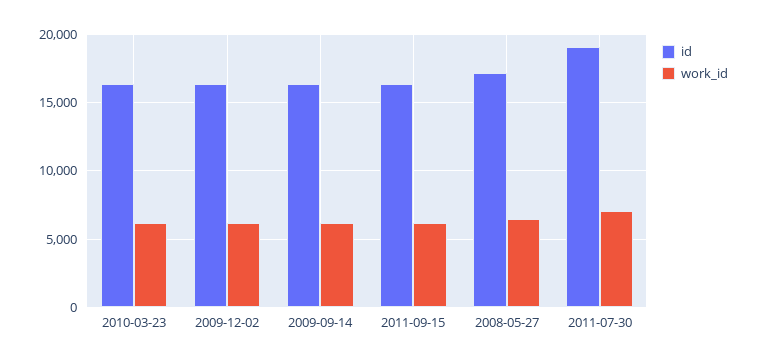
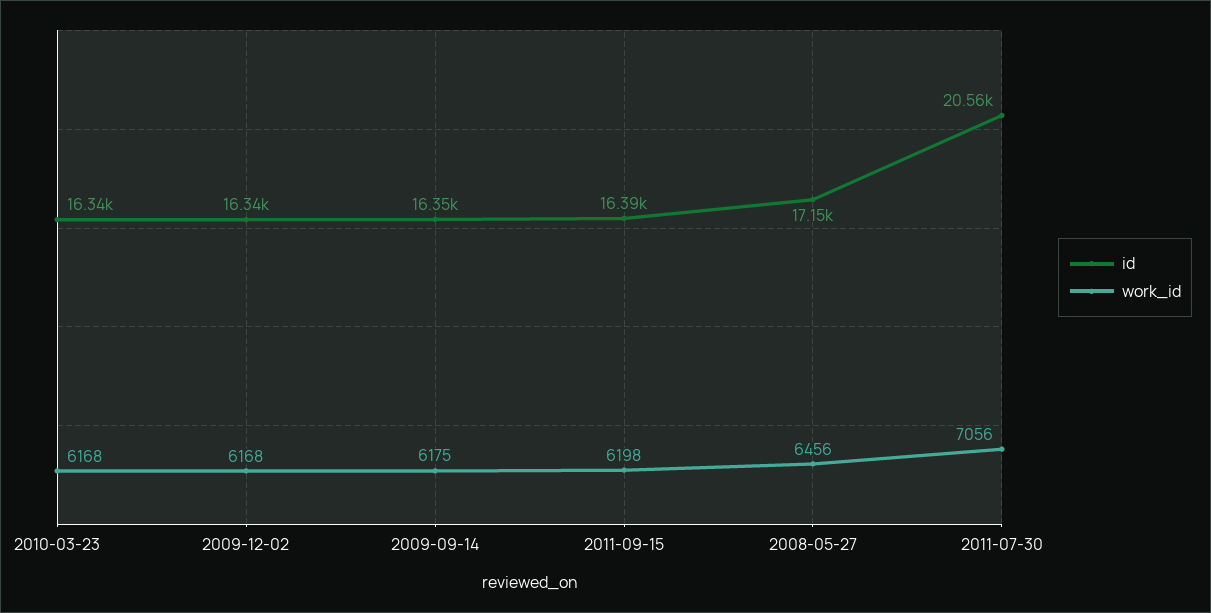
  {
    "id": {
      "2010-03-23": 16340,
      "2009-12-02": 16340,
      "2009-09-14": 16350,
      "2011-09-15": 16390,
      "2008-05-27": 17150,
-     "2011-07-30": 19000
+     "2011-07-30": 20560
    },
    "work_id": {
      "2010-03-23": 6168,
      "2009-12-02": 6168,
      "2009-09-14": 6175,
      "2011-09-15": 6198,
      "2008-05-27": 6456,
      "2011-07-30": 7056
    }
  }

